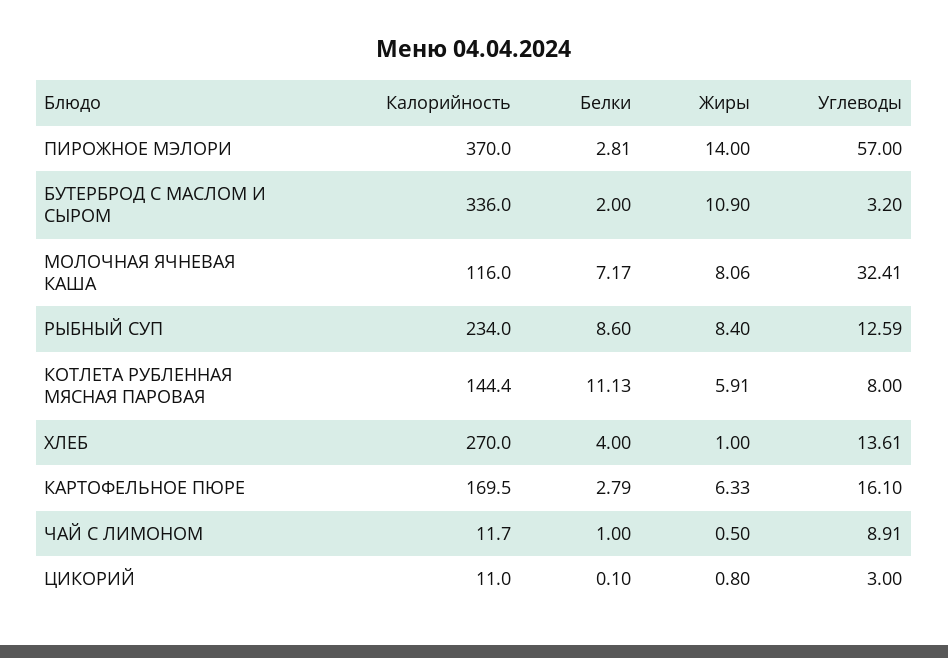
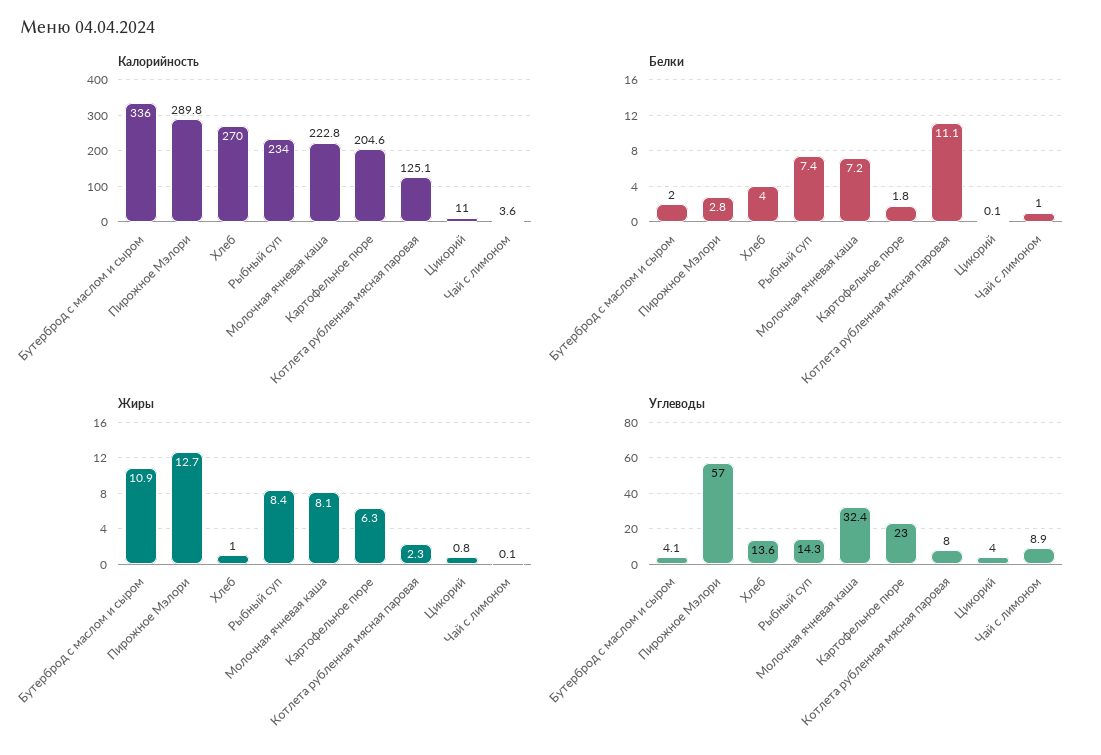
  {
    "Калорийность": {
-     "ПИРОЖНОЕ МЭЛОРИ": 370,
+     "ПИРОЖНОЕ МЭЛОРИ": 289.8,
      "БУТЕРБРОД С МАСЛОМ И СЫРОМ": 336,
-     "МОЛОЧНАЯ ЯЧНЕВАЯ КАША": 116,
+     "МОЛОЧНАЯ ЯЧНЕВАЯ КАША": 222.8,
      "РЫБНЫЙ СУП": 234,
-     "КОТЛЕТА РУБЛЕННАЯ МЯСНАЯ ПАРОВАЯ": 144.4,
+     "КОТЛЕТА РУБЛЕННАЯ МЯСНАЯ ПАРОВАЯ": 125.1,
      "ХЛЕБ": 270,
-     "КАРТОФЕЛЬНОЕ ПЮРЕ": 169.5,
+     "КАРТОФЕЛЬНОЕ ПЮРЕ": 204.6,
-     "ЧАЙ C ЛИМОНОМ": 11.7,
+     "ЧАЙ C ЛИМОНОМ": 3.6,
      "ЦИКОРИЙ": 11
    },
    "Белки": {
      "ПИРОЖНОЕ МЭЛОРИ": 2.81,
      "БУТЕРБРОД С МАСЛОМ И СЫРОМ": 2,
      "МОЛОЧНАЯ ЯЧНЕВАЯ КАША": 7.17,
-     "РЫБНЫЙ СУП": 8.6,
+     "РЫБНЫЙ СУП": 7.4,
      "КОТЛЕТА РУБЛЕННАЯ МЯСНАЯ ПАРОВАЯ": 11.13,
      "ХЛЕБ": 4,
-     "КАРТОФЕЛЬНОЕ ПЮРЕ": 2.79,
+     "КАРТОФЕЛЬНОЕ ПЮРЕ": 1.8,
      "ЧАЙ C ЛИМОНОМ": 1,
      "ЦИКОРИЙ": 0.1
    },
    "Жиры": {
-     "ПИРОЖНОЕ МЭЛОРИ": 14,
+     "ПИРОЖНОЕ МЭЛОРИ": 12.7,
      "БУТЕРБРОД С МАСЛОМ И СЫРОМ": 10.9,
      "МОЛОЧНАЯ ЯЧНЕВАЯ КАША": 8.06,
      "РЫБНЫЙ СУП": 8.4,
-     "КОТЛЕТА РУБЛЕННАЯ МЯСНАЯ ПАРОВАЯ": 5.91,
+     "КОТЛЕТА РУБЛЕННАЯ МЯСНАЯ ПАРОВАЯ": 2.3,
      "ХЛЕБ": 1,
      "КАРТОФЕЛЬНОЕ ПЮРЕ": 6.33,
-     "ЧАЙ C ЛИМОНОМ": 0.5,
+     "ЧАЙ C ЛИМОНОМ": 0.1,
      "ЦИКОРИЙ": 0.8
    },
    "Углеводы": {
      "ПИРОЖНОЕ МЭЛОРИ": 57,
-     "БУТЕРБРОД С МАСЛОМ И СЫРОМ": 3.2,
+     "БУТЕРБРОД С МАСЛОМ И СЫРОМ": 4.1,
      "МОЛОЧНАЯ ЯЧНЕВАЯ КАША": 32.41,
-     "РЫБНЫЙ СУП": 12.59,
+     "РЫБНЫЙ СУП": 14.3,
      "КОТЛЕТА РУБЛЕННАЯ МЯСНАЯ ПАРОВАЯ": 8,
      "ХЛЕБ": 13.61,
-     "КАРТОФЕЛЬНОЕ ПЮРЕ": 16.1,
+     "КАРТОФЕЛЬНОЕ ПЮРЕ": 23,
      "ЧАЙ C ЛИМОНОМ": 8.91,
-     "ЦИКОРИЙ": 3
+     "ЦИКОРИЙ": 4
    }
  }

